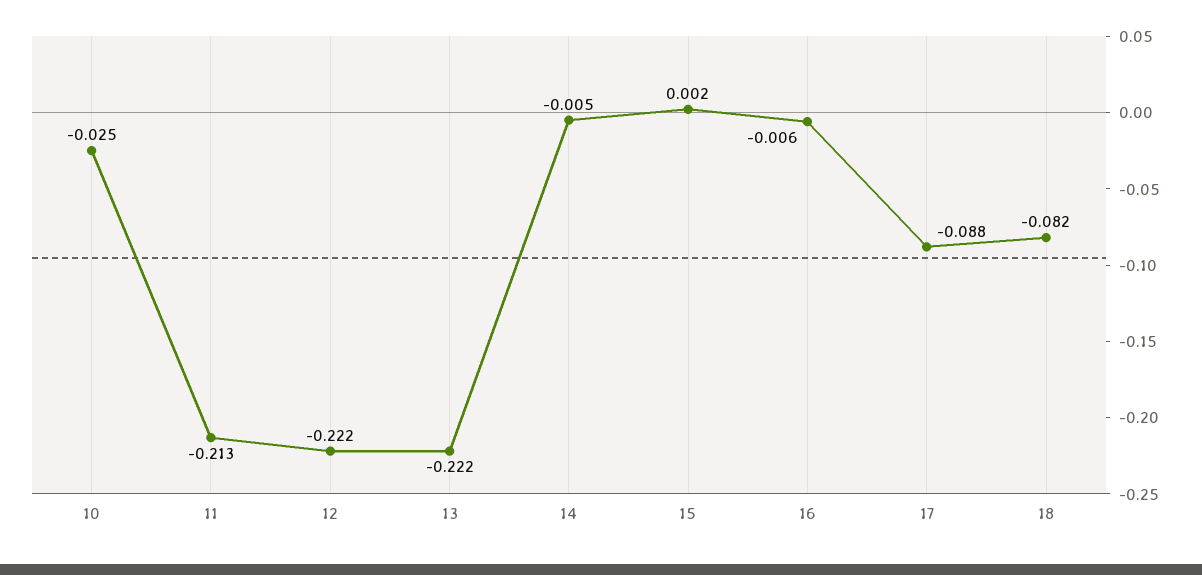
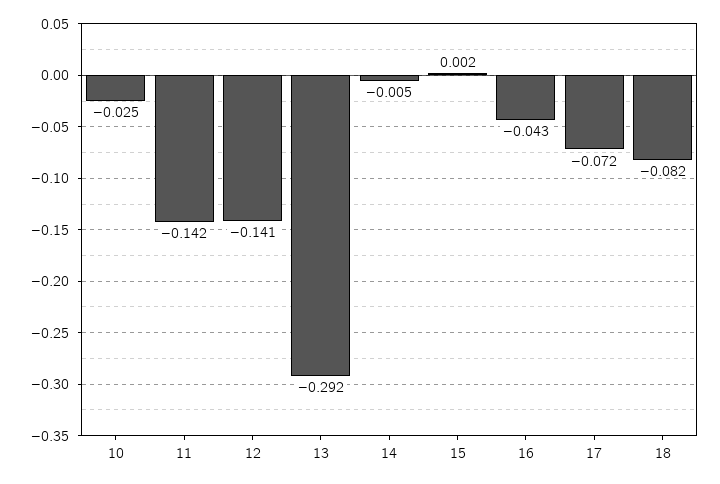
  {
    "10": -0.025,
-   "11": -0.213,
+   "11": -0.142,
-   "12": -0.222,
+   "12": -0.141,
-   "13": -0.222,
+   "13": -0.292,
    "14": -0.005,
    "15": 0.002,
-   "16": -0.006,
+   "16": -0.043,
-   "17": -0.088,
+   "17": -0.072,
    "18": -0.082
  }

